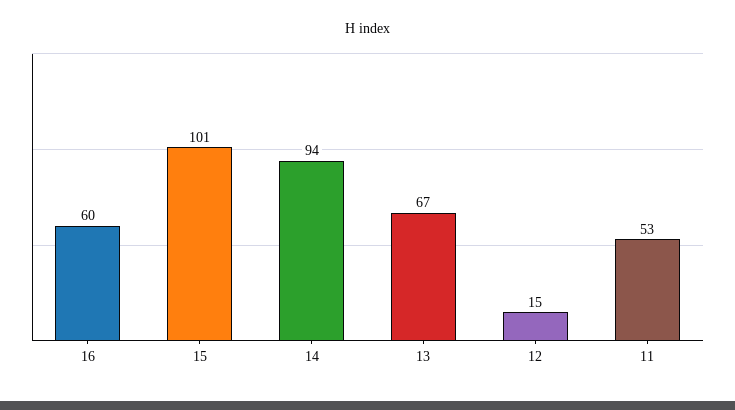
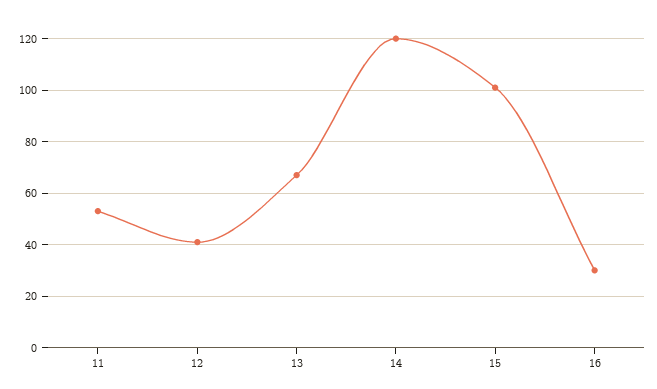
  {
-   "16": 60,
+   "16": 30,
    "15": 101,
-   "14": 94,
+   "14": 120,
    "13": 67,
-   "12": 15,
+   "12": 40,
    "11": 53
  }

